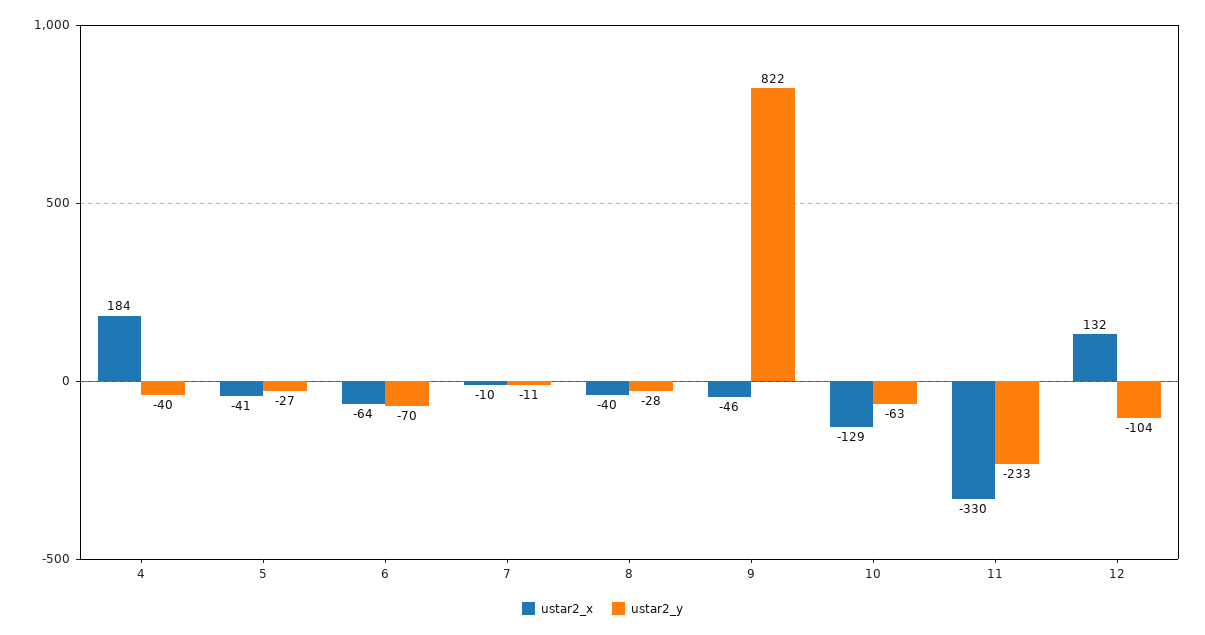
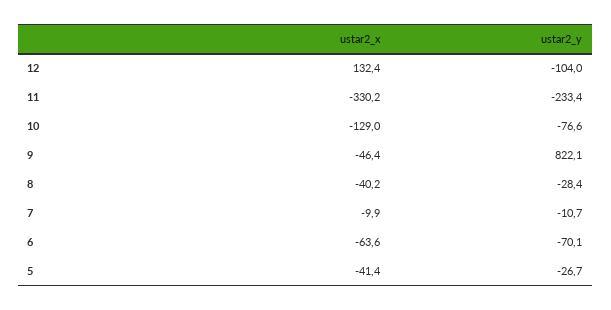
  {
    "ustar2_x": {
-     "4": 184,
      "5": -41.4,
      "6": -63.6,
      "7": -9.9,
      "8": -40.2,
      "9": -46.4,
      "10": -129,
      "11": -330.2,
      "12": 132.4
    },
    "ustar2_y": {
-     "4": -40,
      "5": -26.7,
      "6": -70.1,
      "7": -10.7,
      "8": -28.4,
      "9": 822.1,
-     "10": -63,
+     "10": -76.6,
      "11": -233.4,
      "12": -104
    }
  }

